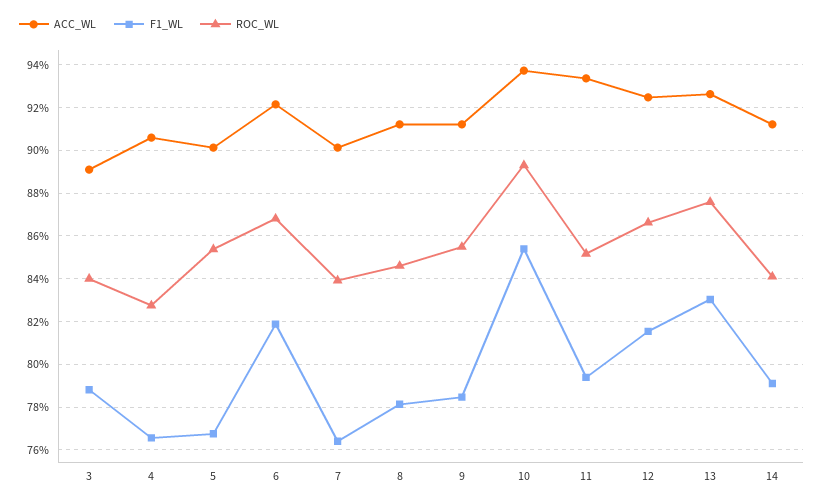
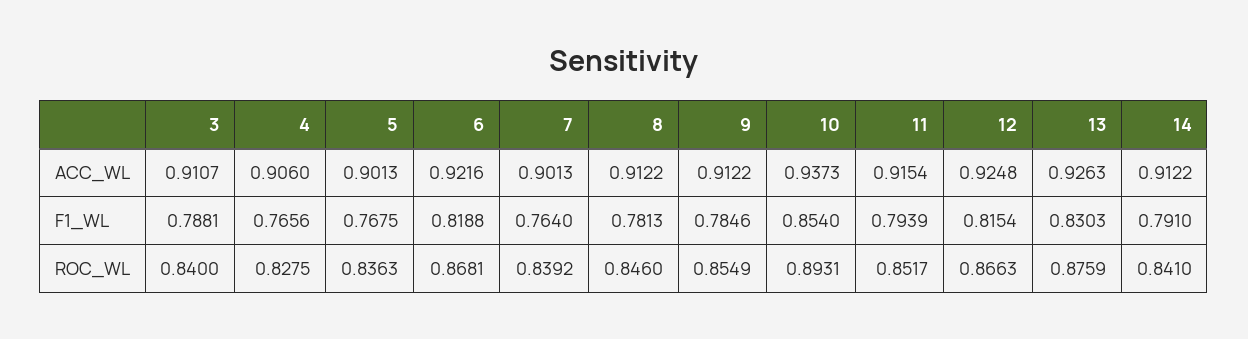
  {
    "ACC_WL": {
-     "3": 0.89,
+     "3": 0.9107,
      "4": 0.906,
      "5": 0.9013,
      "6": 0.9216,
      "7": 0.9013,
      "8": 0.9122,
      "9": 0.9122,
      "10": 0.9373,
-     "11": 0.935,
+     "11": 0.9154,
      "12": 0.9248,
      "13": 0.9263,
      "14": 0.9122
    },
    "F1_WL": {
      "3": 0.7881,
      "4": 0.7656,
      "5": 0.7675,
      "6": 0.8188,
      "7": 0.764,
      "8": 0.7813,
      "9": 0.7846,
      "10": 0.854,
      "11": 0.7939,
      "12": 0.8154,
      "13": 0.8303,
      "14": 0.791
    },
    "ROC_WL": {
      "3": 0.84,
      "4": 0.8275,
-     "5": 0.855,
+     "5": 0.8363,
      "6": 0.8681,
      "7": 0.8392,
      "8": 0.846,
      "9": 0.8549,
      "10": 0.8931,
      "11": 0.8517,
      "12": 0.8663,
      "13": 0.8759,
      "14": 0.841
    }
  }

